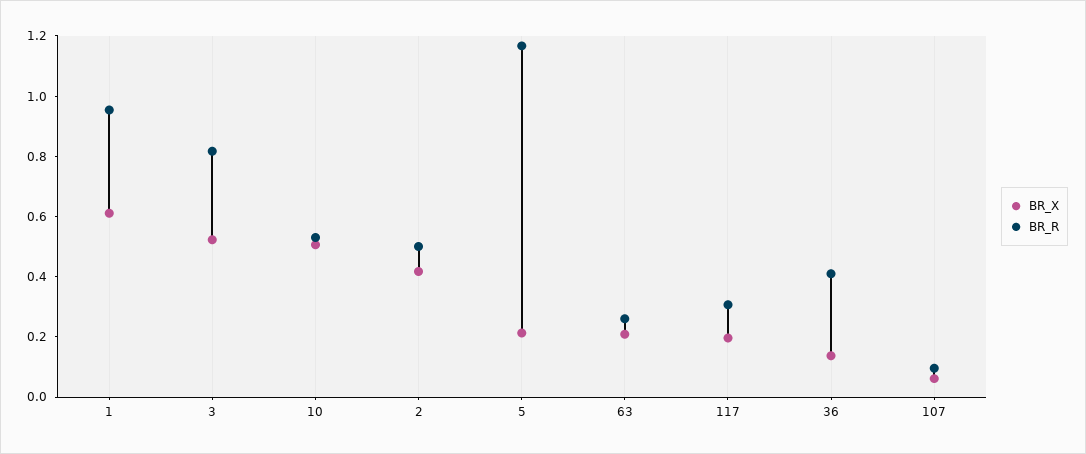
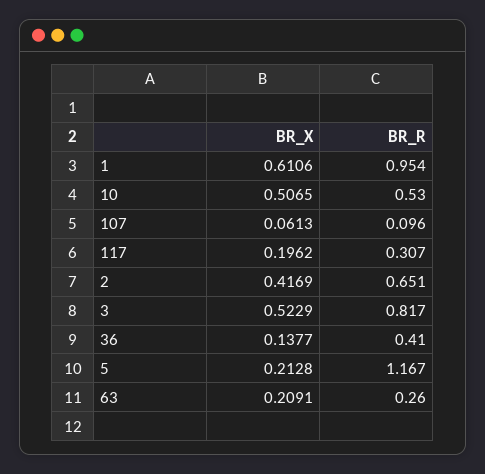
  {
    "BR_X": {
      "1": 0.6106,
      "3": 0.5229,
      "10": 0.5065,
      "2": 0.4169,
      "5": 0.2128,
      "63": 0.2091,
      "117": 0.1962,
      "36": 0.1377,
      "107": 0.0613
    },
    "BR_R": {
      "1": 0.954,
      "3": 0.817,
      "10": 0.53,
-     "2": 0.5,
+     "2": 0.651,
      "5": 1.167,
      "63": 0.26,
      "117": 0.307,
      "36": 0.41,
      "107": 0.096
    }
  }

